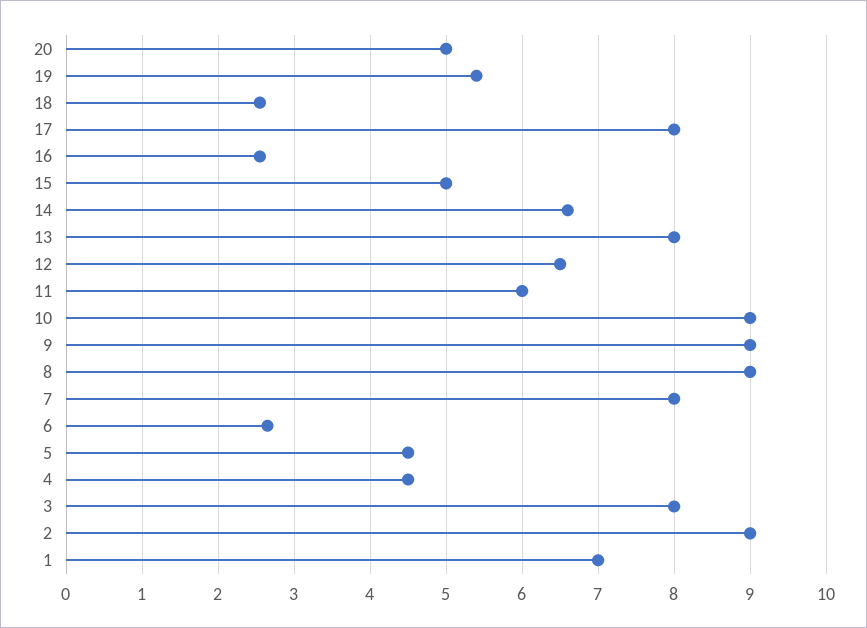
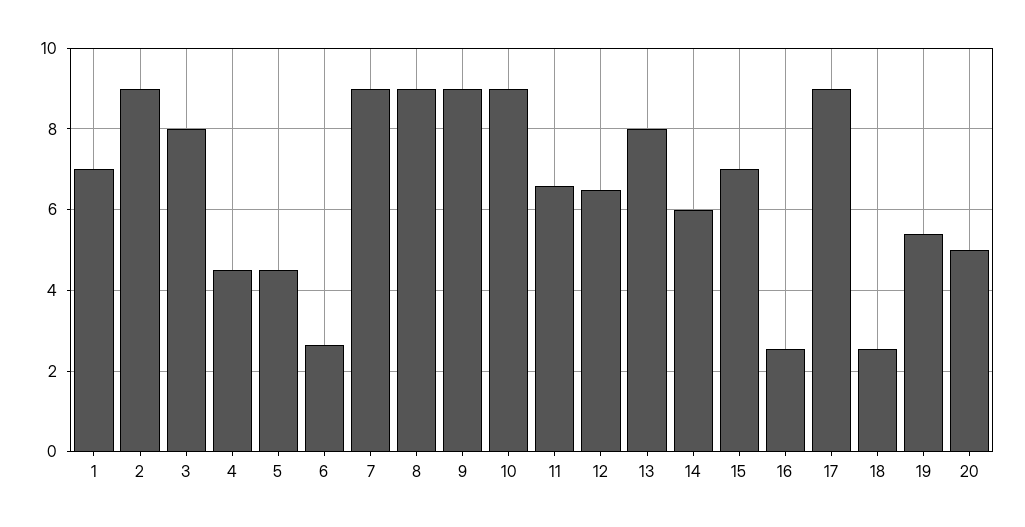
  {
    "20": 5,
    "19": 5.4,
    "18": 2.6,
-   "17": 8,
+   "17": 9,
    "16": 2.6,
-   "15": 5,
+   "15": 7,
-   "14": 6.6,
+   "14": 6,
    "13": 8,
    "12": 6.5,
-   "11": 6,
+   "11": 6.6,
    "10": 9,
    "9": 9,
    "8": 9,
-   "7": 8,
+   "7": 9,
    "6": 2.7,
    "5": 4.5,
    "4": 4.5,
    "3": 8,
    "2": 9,
    "1": 7
  }

